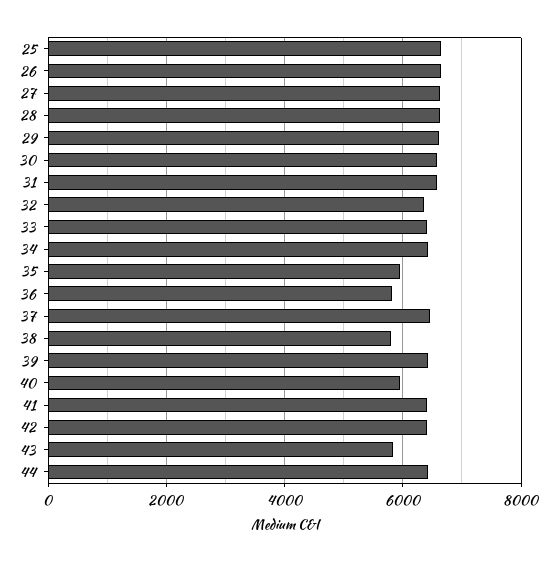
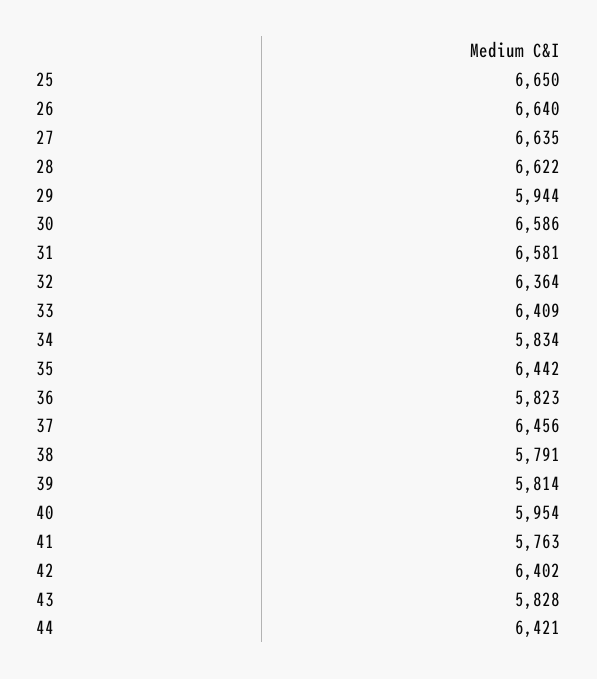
  {
    "25": 6650,
    "26": 6640,
    "27": 6635,
    "28": 6622,
-   "29": 6600,
+   "29": 5944,
    "30": 6586,
    "31": 6581,
    "32": 6364,
    "33": 6409,
-   "34": 6400,
+   "34": 5834,
-   "35": 6000,
+   "35": 6442,
    "36": 5823,
    "37": 6456,
    "38": 5791,
-   "39": 6400,
+   "39": 5814,
    "40": 5954,
-   "41": 6400,
+   "41": 5763,
    "42": 6402,
    "43": 5828,
    "44": 6421
  }

